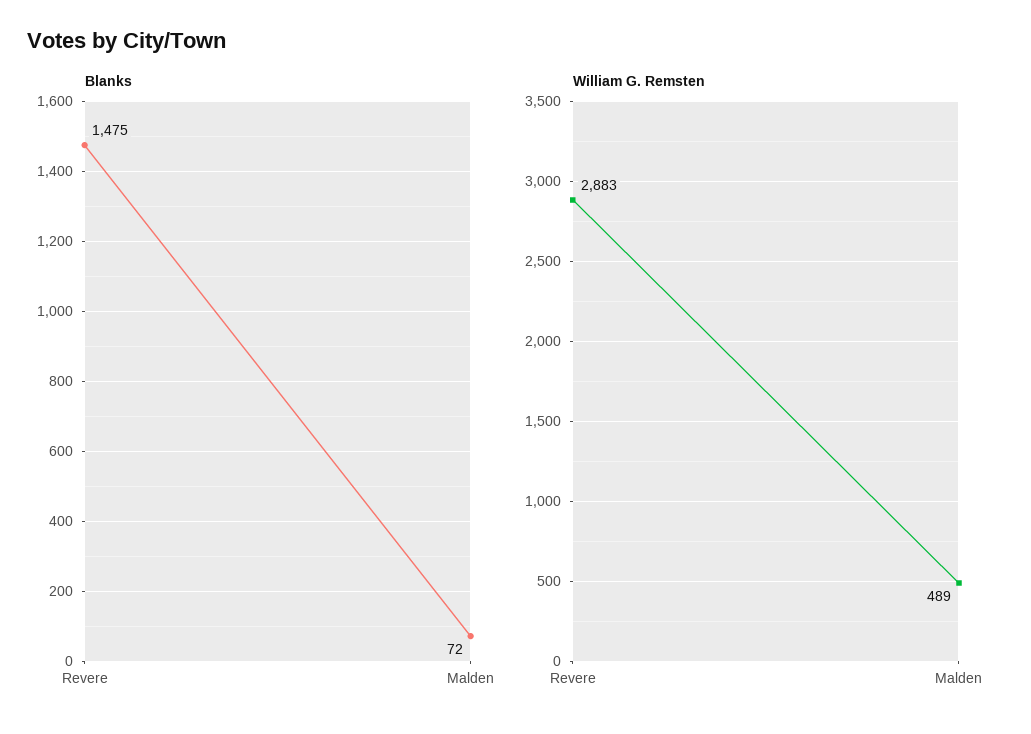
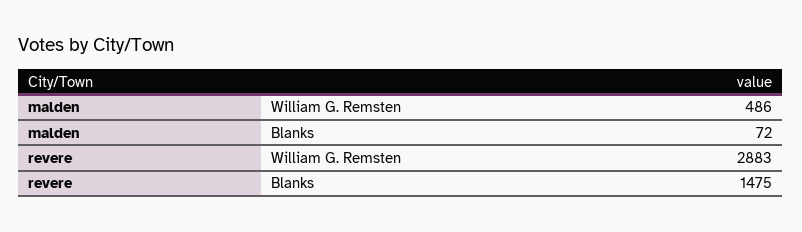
  {
    "Blanks": {
      "Revere": 1475,
      "Malden": 72
    },
    "William G. Remsten": {
      "Revere": 2883,
-     "Malden": 489
+     "Malden": 486
    }
  }

